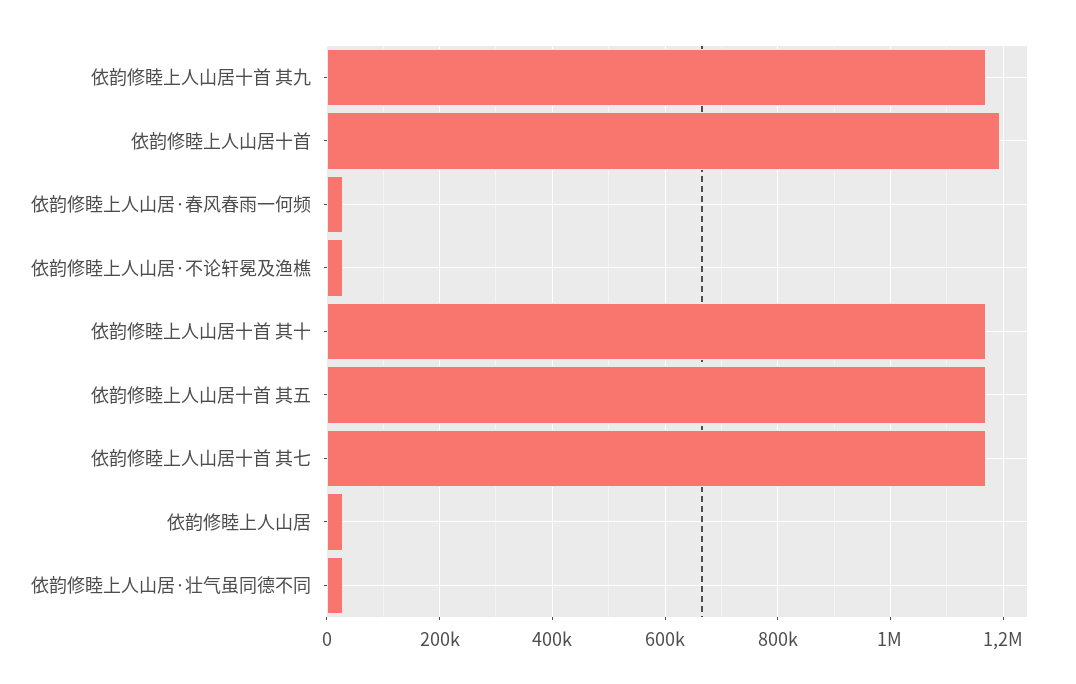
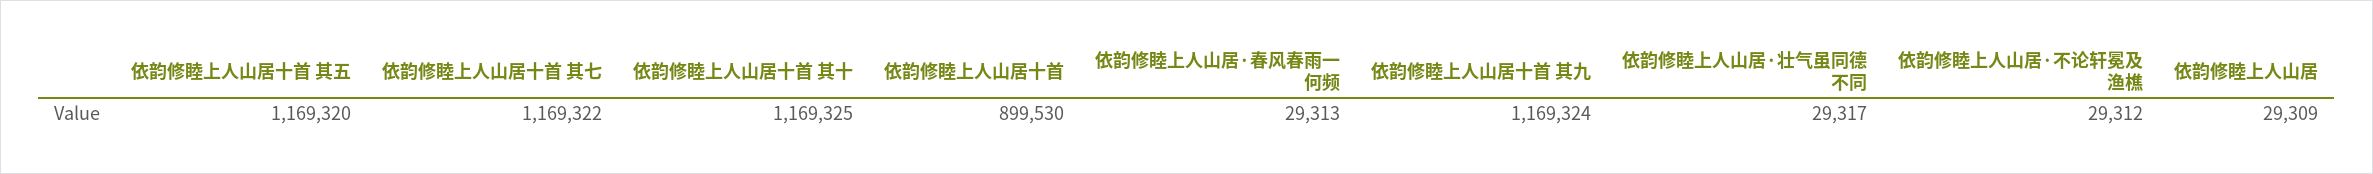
  {
    "依韵修睦上人山居十首 其九": 1169324,
-   "依韵修睦上人山居十首": 1200000,
+   "依韵修睦上人山居十首": 899530,
    "依韵修睦上人山居·春风春雨一何频": 29313,
    "依韵修睦上人山居·不论轩冕及渔樵": 29312,
    "依韵修睦上人山居十首 其十": 1169325,
    "依韵修睦上人山居十首 其五": 1169320,
    "依韵修睦上人山居十首 其七": 1169322,
    "依韵修睦上人山居": 29309,
    "依韵修睦上人山居·壮气虽同德不同": 29317
  }

